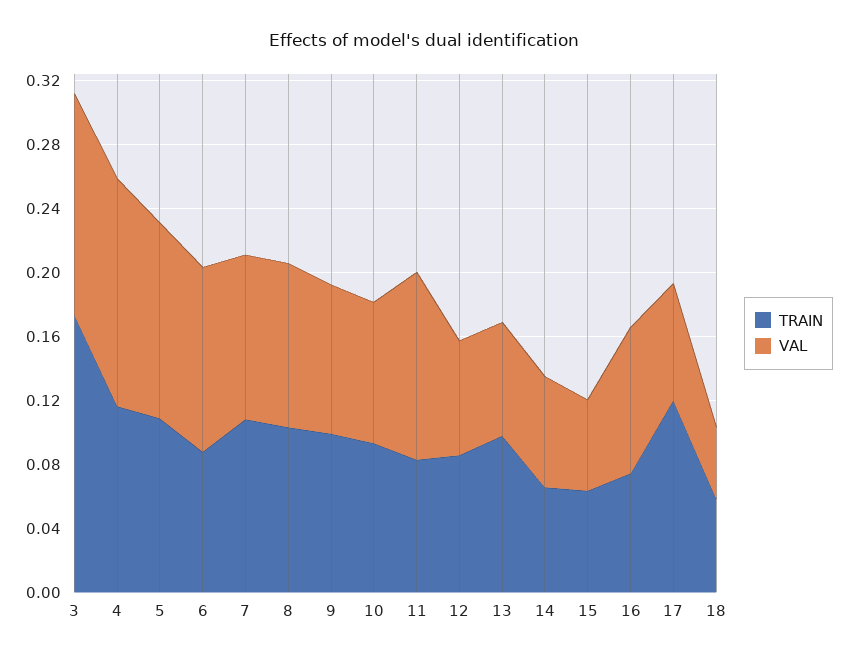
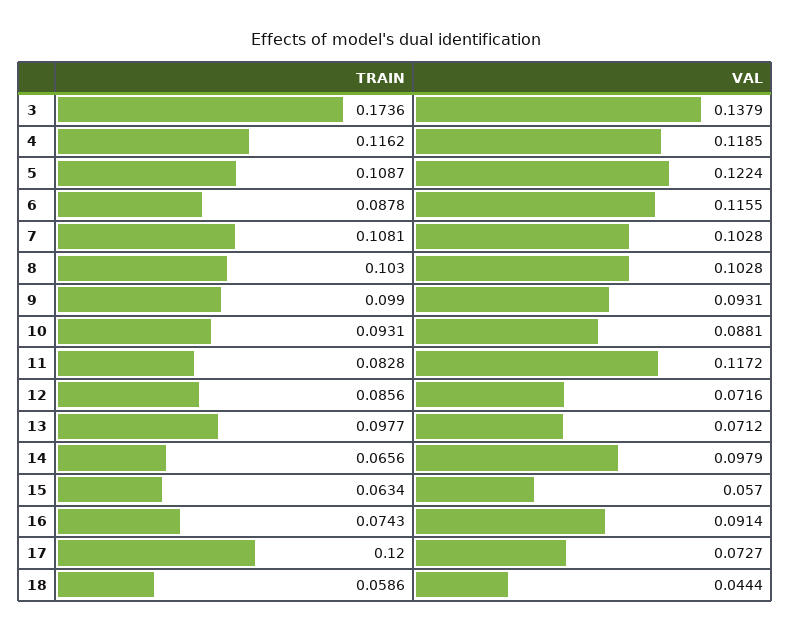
  {
    "TRAIN": {
      "3": 0.1736,
      "4": 0.1162,
      "5": 0.1087,
      "6": 0.0878,
      "7": 0.1081,
      "8": 0.103,
      "9": 0.099,
      "10": 0.0931,
      "11": 0.0828,
      "12": 0.0856,
      "13": 0.0977,
      "14": 0.0656,
      "15": 0.0634,
      "16": 0.0743,
      "17": 0.12,
      "18": 0.0586
    },
    "VAL": {
      "3": 0.1379,
-     "4": 0.14,
+     "4": 0.1185,
      "5": 0.1224,
      "6": 0.1155,
      "7": 0.1028,
      "8": 0.1028,
      "9": 0.0931,
      "10": 0.0881,
      "11": 0.1172,
      "12": 0.0716,
      "13": 0.0712,
-     "14": 0.07,
+     "14": 0.0979,
      "15": 0.057,
      "16": 0.0914,
      "17": 0.0727,
      "18": 0.0444
    }
  }

